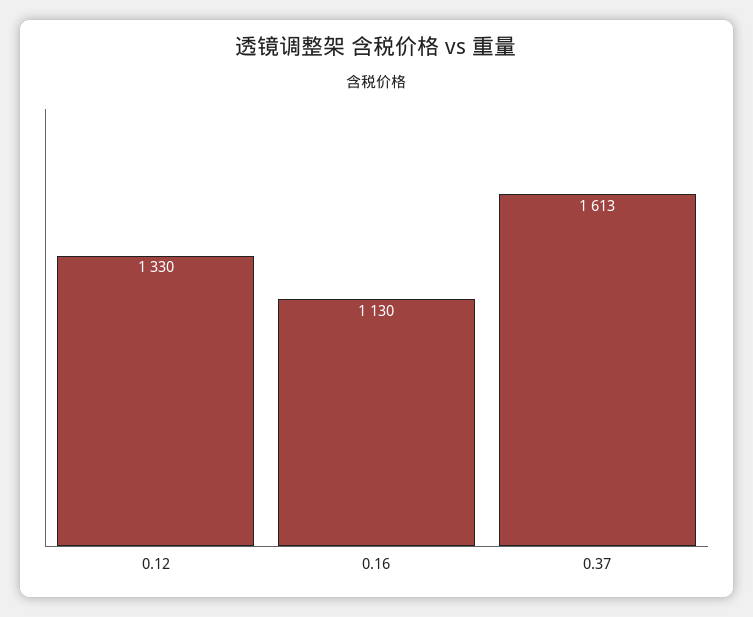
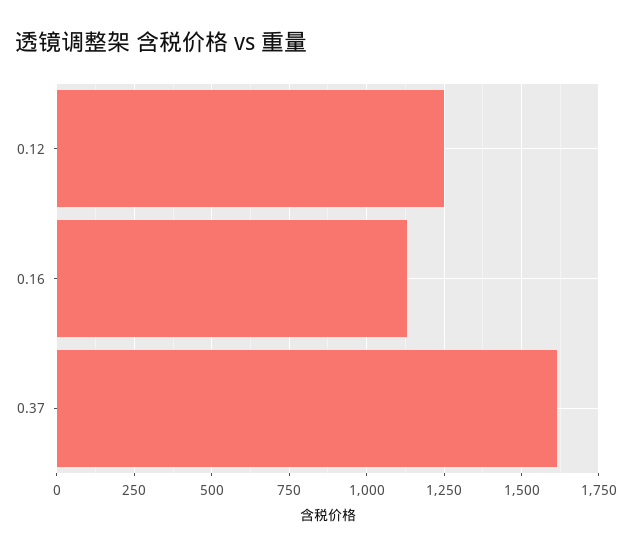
  {
-   "0.12": 1330,
+   "0.12": 1250,
    "0.16": 1130,
    "0.37": 1613
  }

